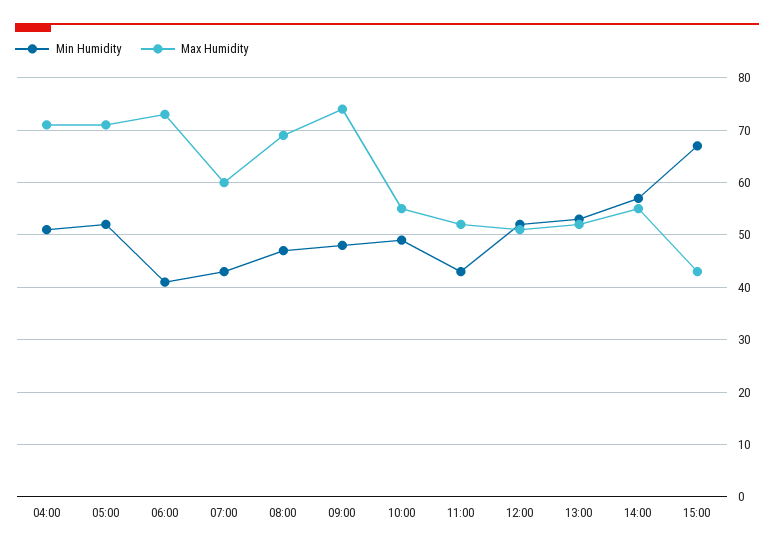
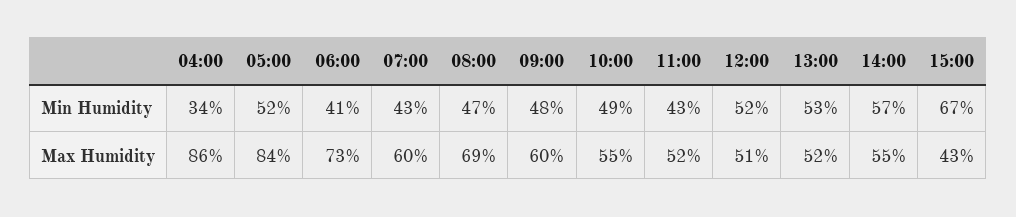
  {
    "Min Humidity": {
-     "04:00": 50,
+     "04:00": 34,
      "05:00": 52,
      "06:00": 41,
      "07:00": 43,
      "08:00": 47,
      "09:00": 48,
      "10:00": 49,
      "11:00": 43,
      "12:00": 52,
      "13:00": 53,
      "14:00": 57,
      "15:00": 67
    },
    "Max Humidity": {
-     "04:00": 70,
+     "04:00": 86,
-     "05:00": 70,
+     "05:00": 84,
      "06:00": 73,
      "07:00": 60,
      "08:00": 69,
-     "09:00": 75,
+     "09:00": 60,
      "10:00": 55,
      "11:00": 52,
      "12:00": 51,
      "13:00": 52,
      "14:00": 55,
      "15:00": 43
    }
  }

